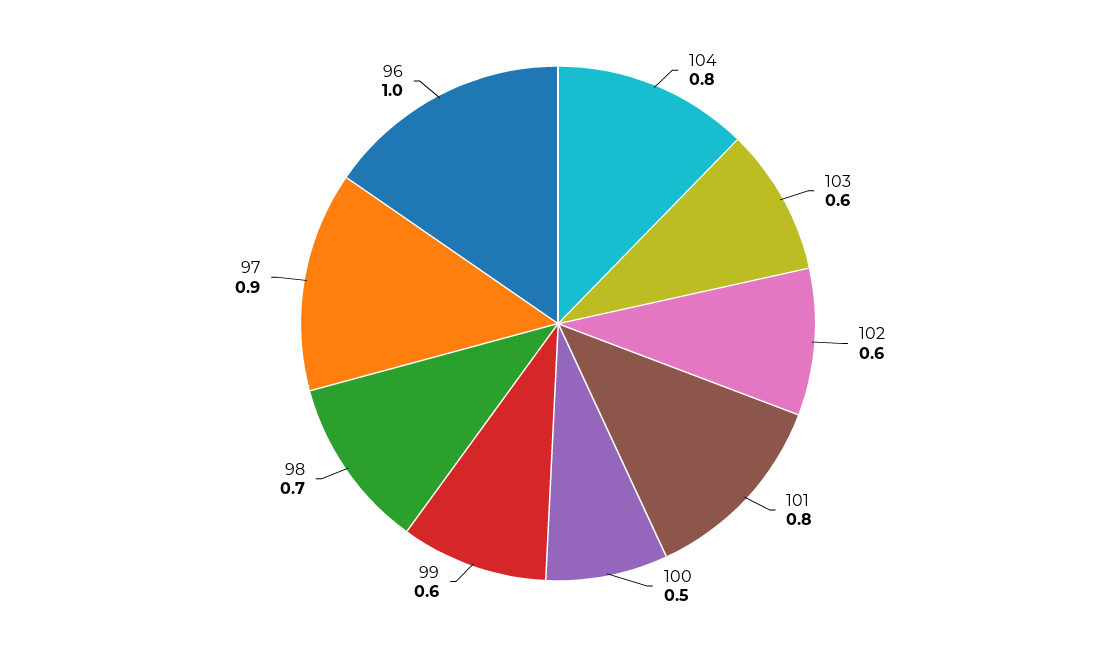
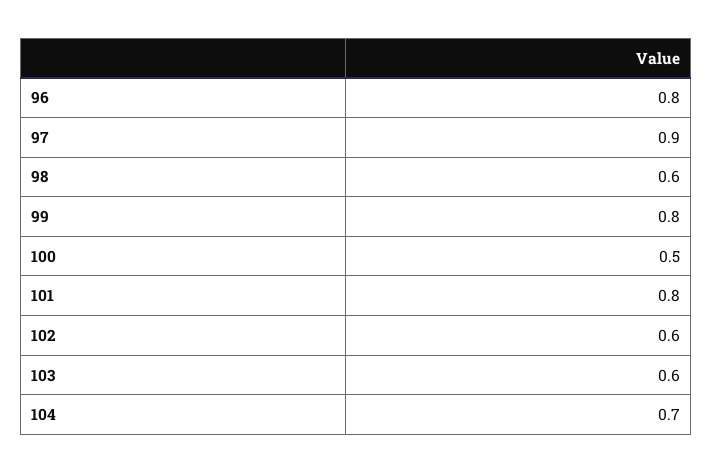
  {
-   "104": 0.8,
+   "104": 0.7,
    "103": 0.6,
    "102": 0.6,
    "101": 0.8,
    "100": 0.5,
-   "99": 0.6,
+   "99": 0.8,
-   "98": 0.7,
+   "98": 0.6,
    "97": 0.9,
-   "96": 1
+   "96": 0.8
  }

